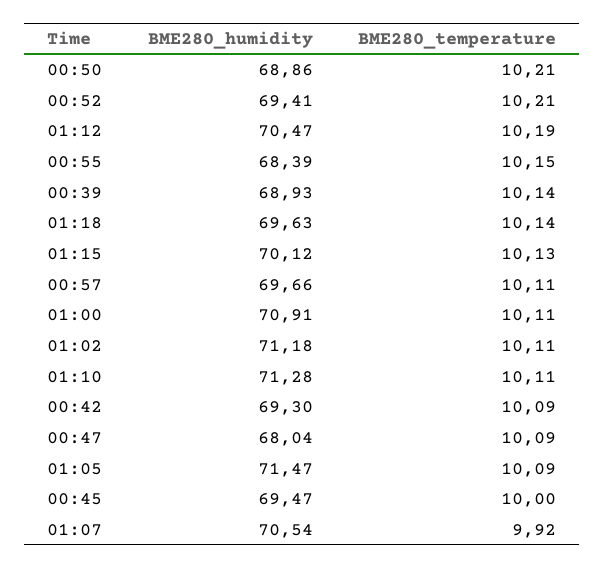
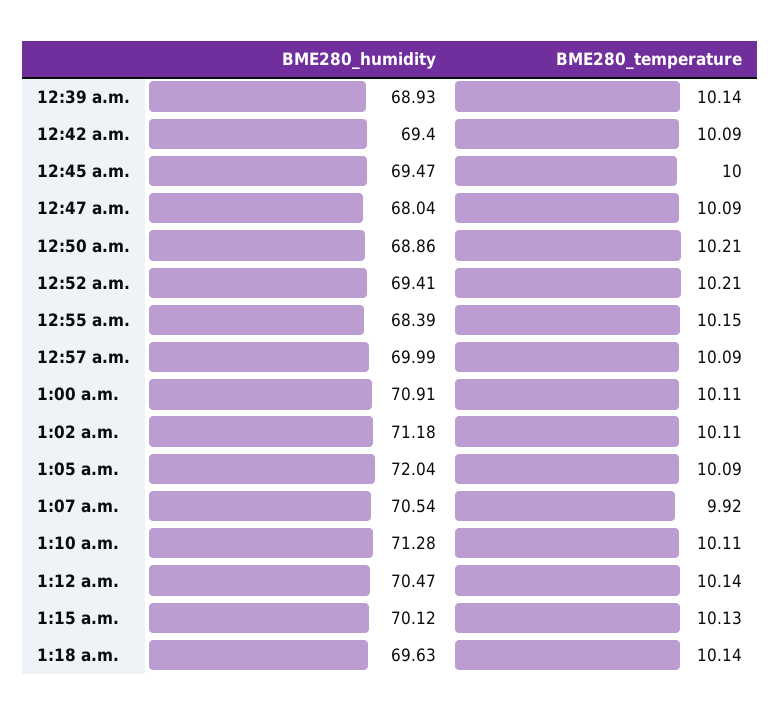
  {
    "BME280_humidity": {
      "00:50": 68.86,
      "00:52": 69.41,
      "01:12": 70.47,
      "00:55": 68.39,
      "00:39": 68.93,
      "01:18": 69.63,
      "01:15": 70.12,
-     "00:57": 69.66,
+     "00:57": 69.99,
      "01:00": 70.91,
      "01:02": 71.18,
      "01:10": 71.28,
-     "00:42": 69.3,
+     "00:42": 69.4,
      "00:47": 68.04,
-     "01:05": 71.47,
+     "01:05": 72.04,
      "00:45": 69.47,
      "01:07": 70.54
    },
    "BME280_temperature": {
      "00:50": 10.21,
      "00:52": 10.21,
-     "01:12": 10.19,
+     "01:12": 10.14,
      "00:55": 10.15,
      "00:39": 10.14,
      "01:18": 10.14,
      "01:15": 10.13,
-     "00:57": 10.11,
+     "00:57": 10.09,
      "01:00": 10.11,
      "01:02": 10.11,
      "01:10": 10.11,
      "00:42": 10.09,
      "00:47": 10.09,
      "01:05": 10.09,
      "00:45": 10,
      "01:07": 9.92
    }
  }

